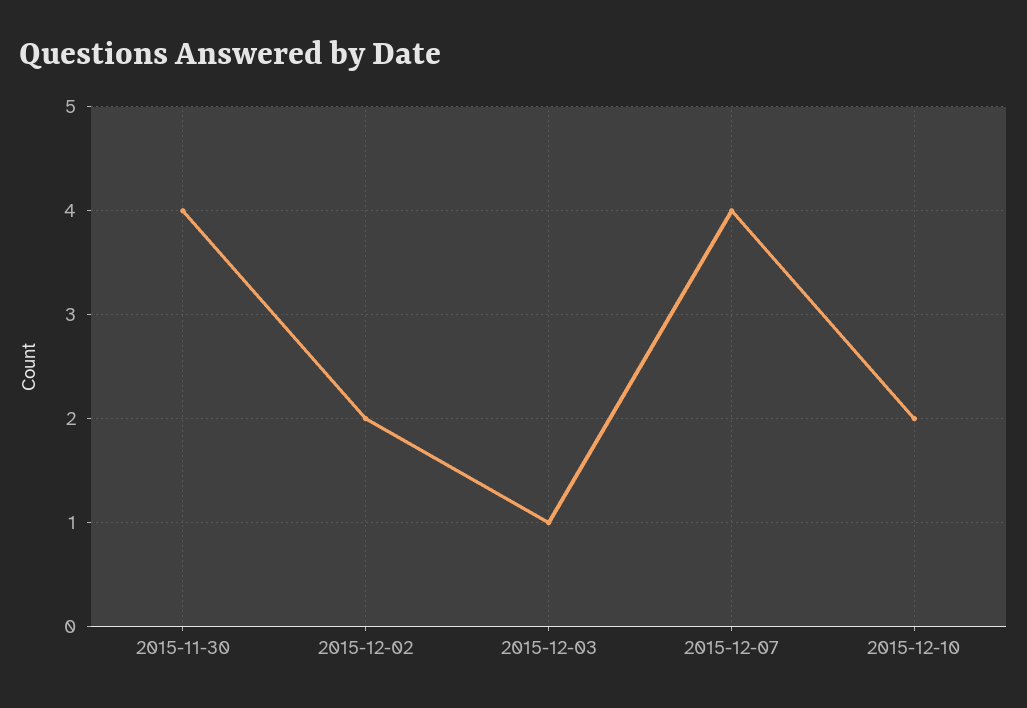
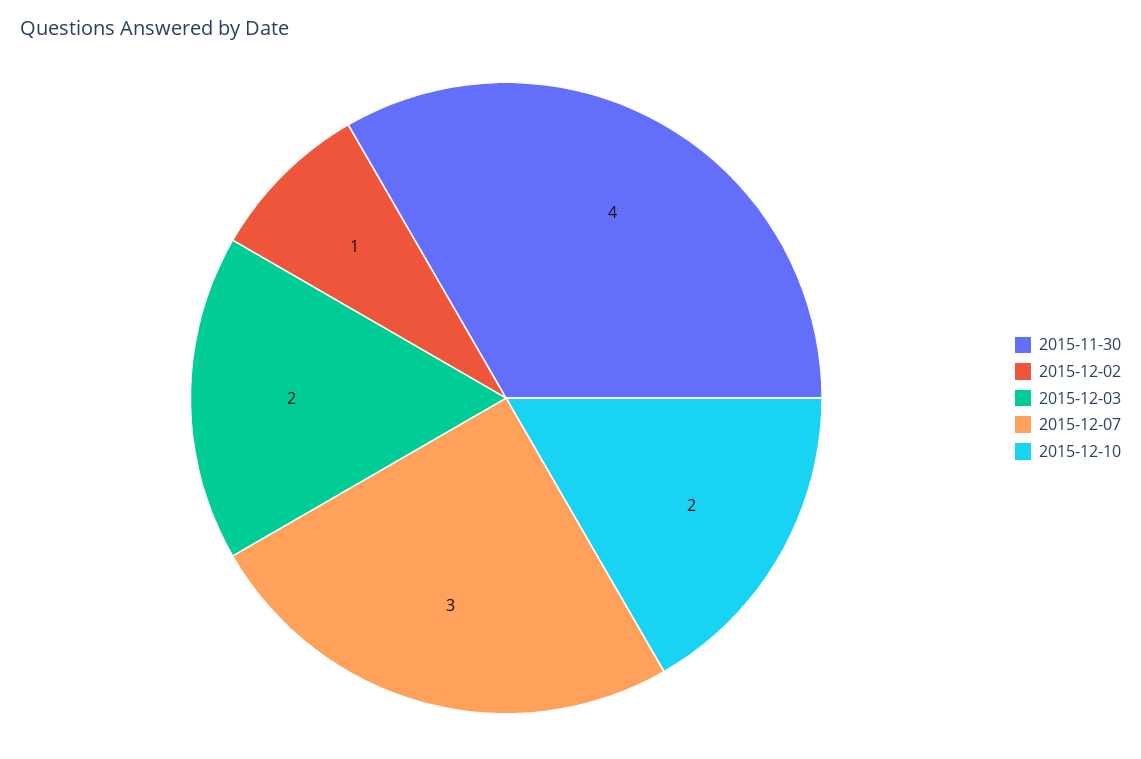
  {
    "2015-11-30": 4,
-   "2015-12-02": 2,
+   "2015-12-02": 1,
-   "2015-12-03": 1,
+   "2015-12-03": 2,
-   "2015-12-07": 4,
+   "2015-12-07": 3,
    "2015-12-10": 2
  }

